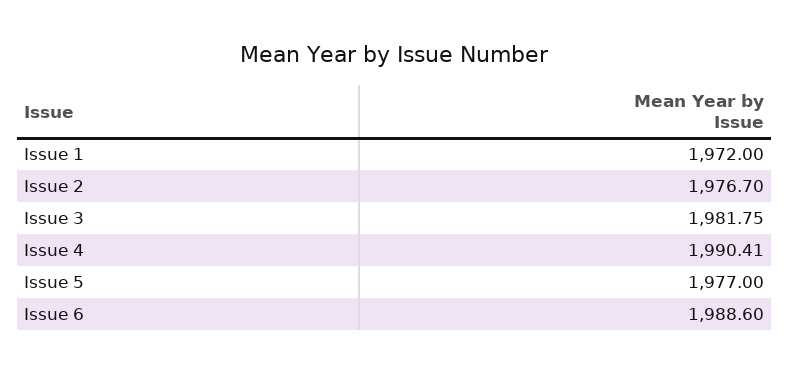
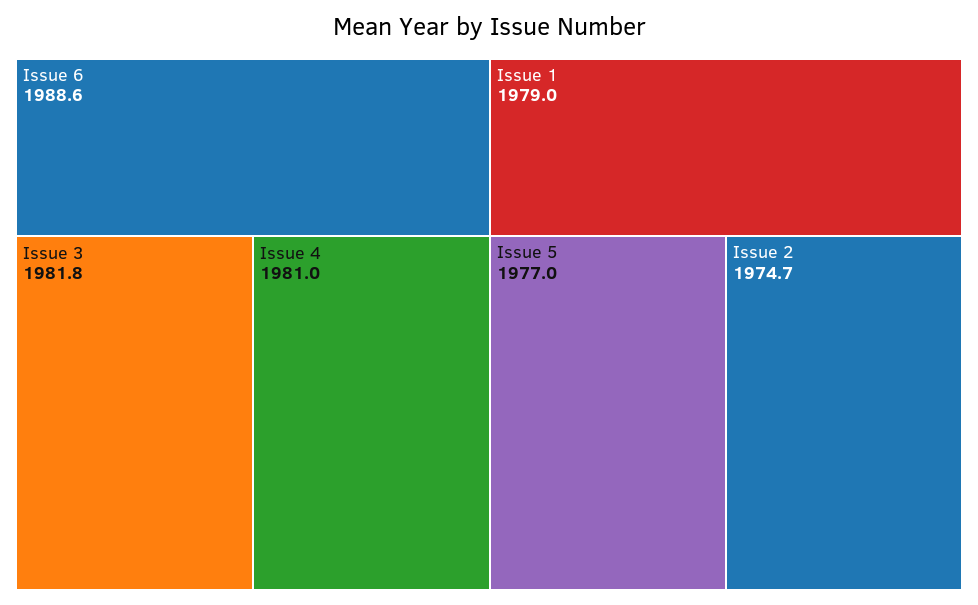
  {
-   "Issue 1": 1972,
+   "Issue 1": 1979,
-   "Issue 2": 1976.7,
+   "Issue 2": 1974.7,
    "Issue 3": 1981.75,
-   "Issue 4": 1990.41,
+   "Issue 4": 1981,
    "Issue 5": 1977,
    "Issue 6": 1988.6
  }

